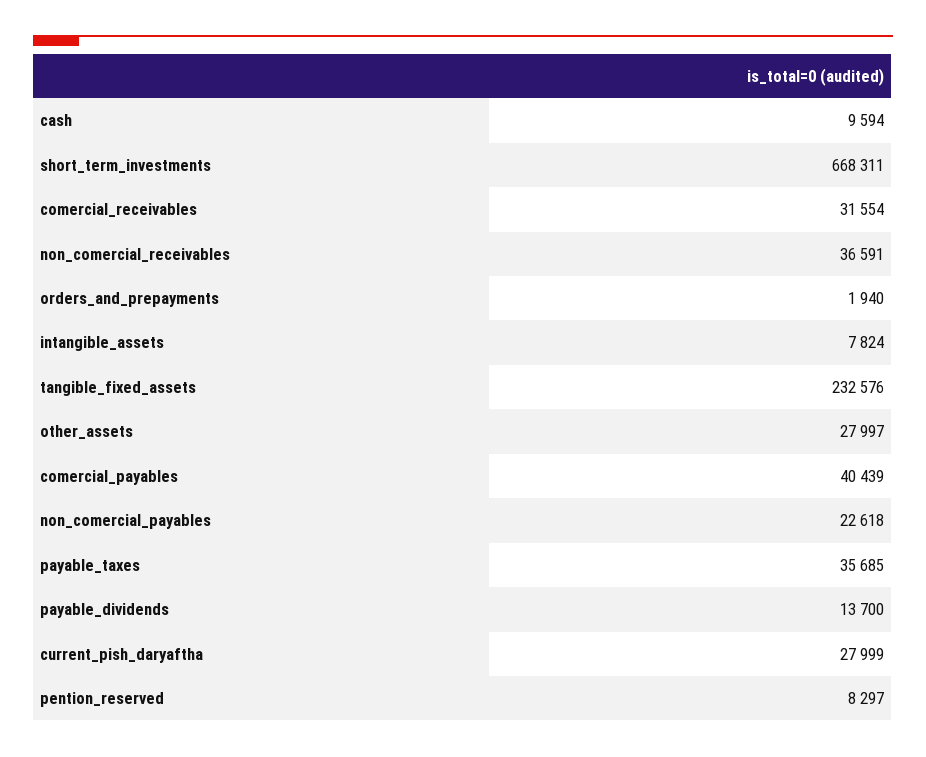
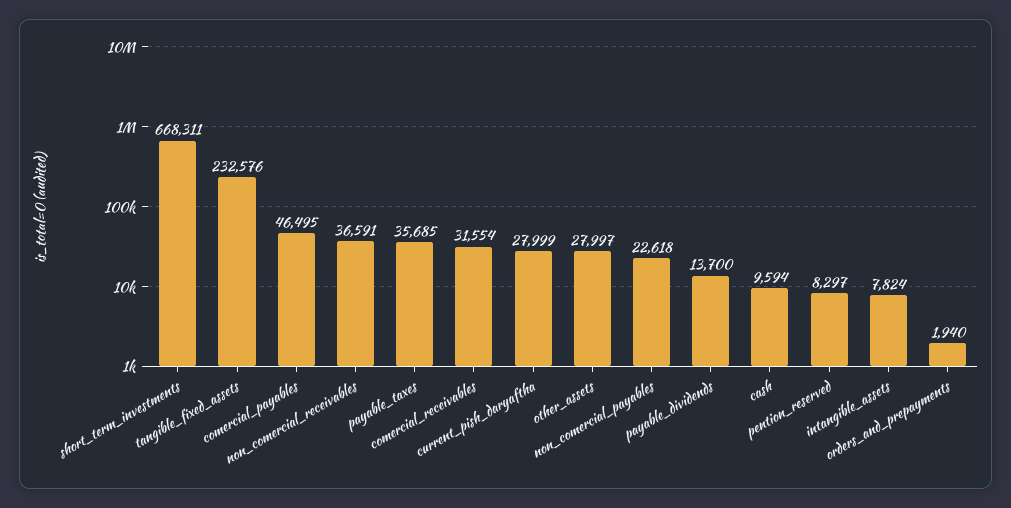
  {
    "cash": 9594,
    "short_term_investments": 668311,
    "comercial_receivables": 31554,
    "non_comercial_receivables": 36591,
    "orders_and_prepayments": 1940,
    "intangible_assets": 7824,
    "tangible_fixed_assets": 232576,
    "other_assets": 27997,
-   "comercial_payables": 40439,
+   "comercial_payables": 46495,
    "non_comercial_payables": 22618,
    "payable_taxes": 35685,
    "payable_dividends": 13700,
    "current_pish_daryaftha": 27999,
    "pention_reserved": 8297
  }

